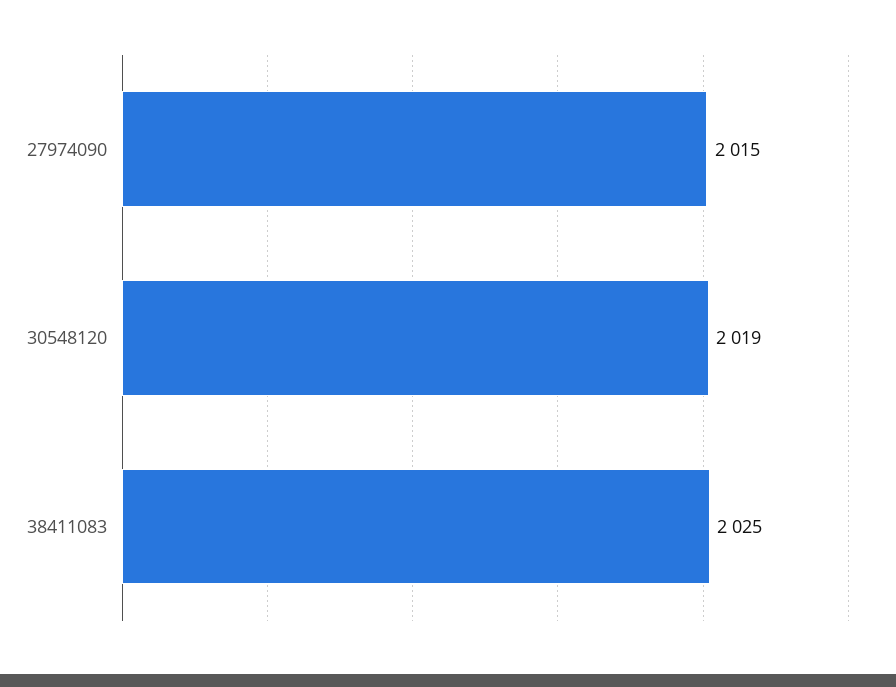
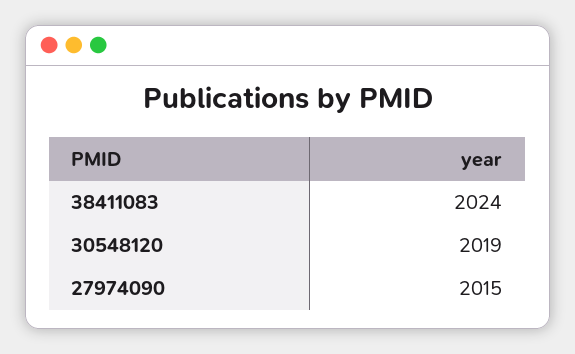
  {
    "27974090": 2015,
    "30548120": 2019,
-   "38411083": 2025
+   "38411083": 2024
  }

